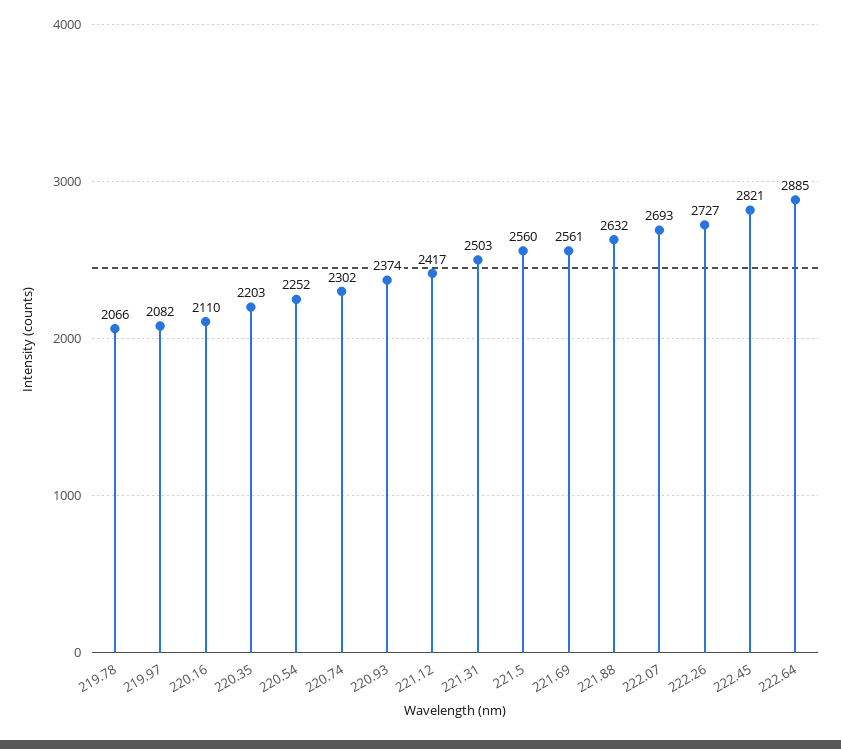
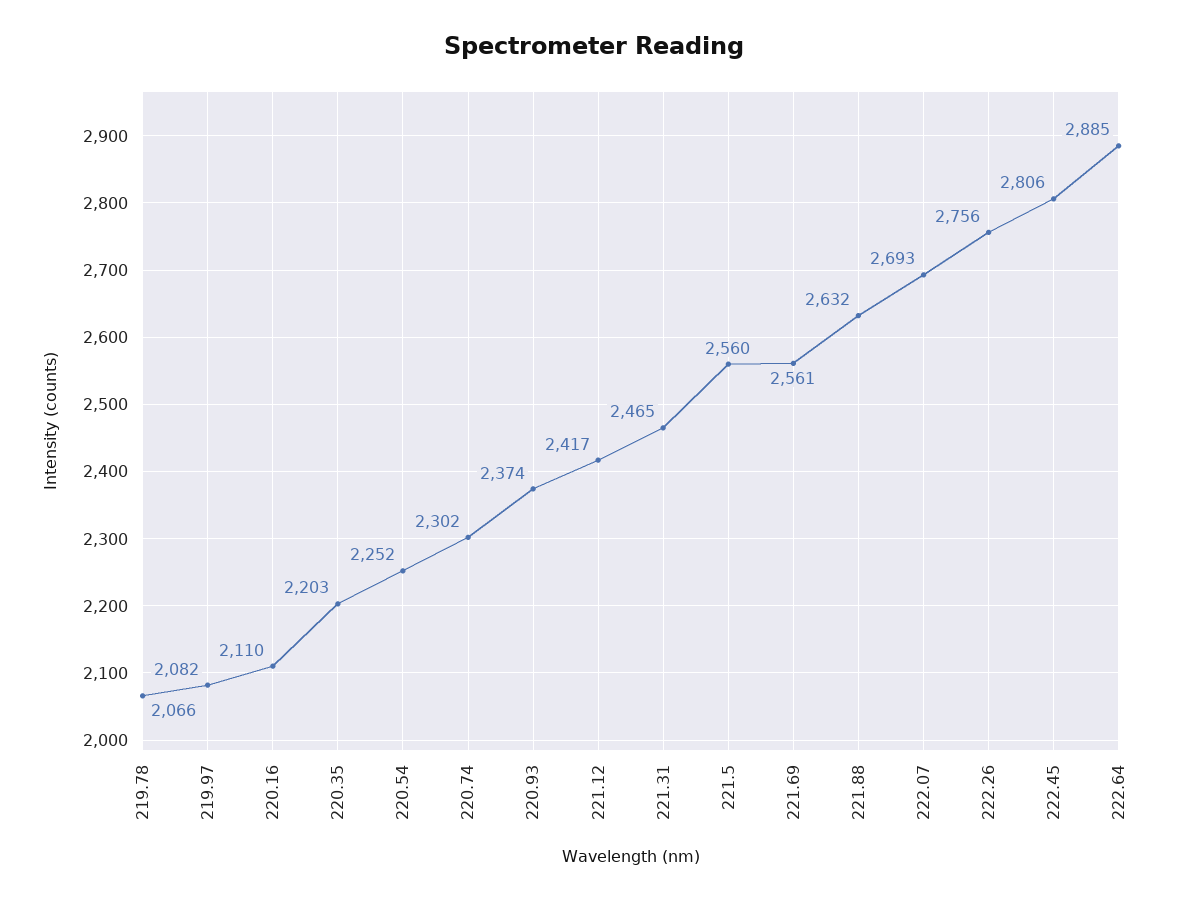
  {
    "219.78": 2066,
    "219.97": 2082,
    "220.16": 2110,
    "220.35": 2203,
    "220.54": 2252,
    "220.74": 2302,
    "220.93": 2374,
    "221.12": 2417,
-   "221.31": 2503,
+   "221.31": 2465,
    "221.5": 2560,
    "221.69": 2561,
    "221.88": 2632,
    "222.07": 2693,
-   "222.26": 2727,
+   "222.26": 2756,
-   "222.45": 2821,
+   "222.45": 2806,
    "222.64": 2885
  }

